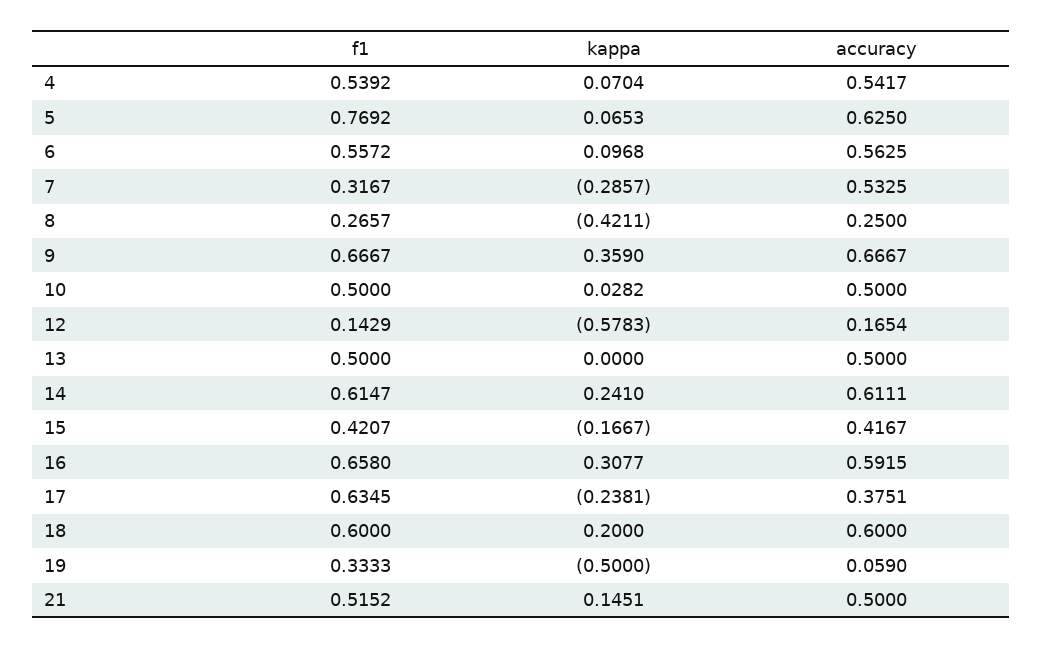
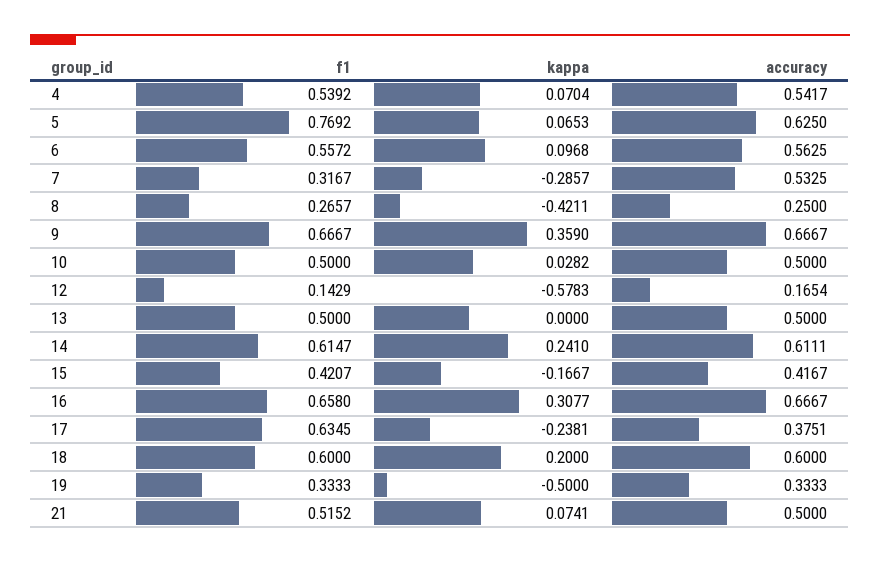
  {
    "f1": {
      "4": 0.5392,
      "5": 0.7692,
      "6": 0.5572,
      "7": 0.3167,
      "8": 0.2657,
      "9": 0.6667,
      "10": 0.5,
      "12": 0.1429,
      "13": 0.5,
      "14": 0.6147,
      "15": 0.4207,
      "16": 0.658,
      "17": 0.6345,
      "18": 0.6,
      "19": 0.3333,
      "21": 0.5152
    },
    "kappa": {
      "4": 0.0704,
      "5": 0.0653,
      "6": 0.0968,
      "7": -0.2857,
      "8": -0.4211,
      "9": 0.359,
      "10": 0.0282,
      "12": -0.5783,
      "13": 0,
      "14": 0.241,
      "15": -0.1667,
      "16": 0.3077,
      "17": -0.2381,
      "18": 0.2,
      "19": -0.5,
-     "21": 0.1451
+     "21": 0.0741
    },
    "accuracy": {
      "4": 0.5417,
      "5": 0.625,
      "6": 0.5625,
      "7": 0.5325,
      "8": 0.25,
      "9": 0.6667,
      "10": 0.5,
      "12": 0.1654,
      "13": 0.5,
      "14": 0.6111,
      "15": 0.4167,
-     "16": 0.5915,
+     "16": 0.6667,
      "17": 0.3751,
      "18": 0.6,
-     "19": 0.059,
+     "19": 0.3333,
      "21": 0.5
    }
  }

